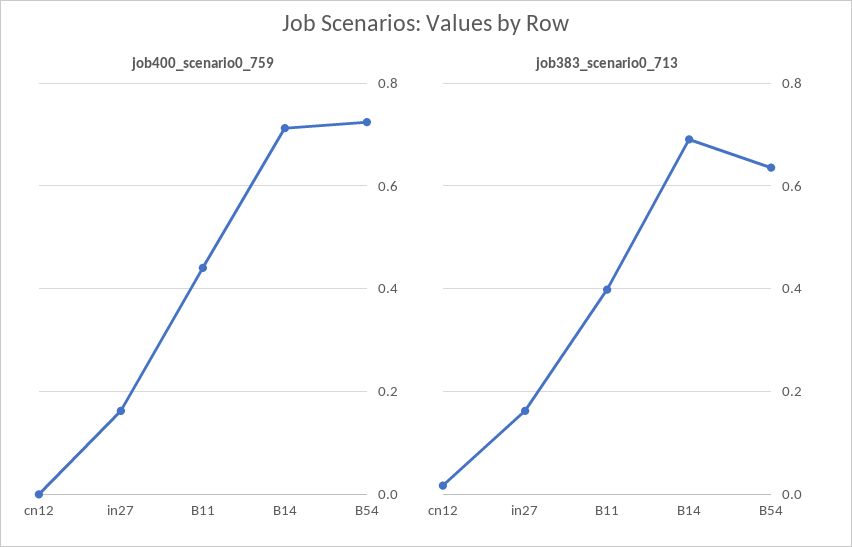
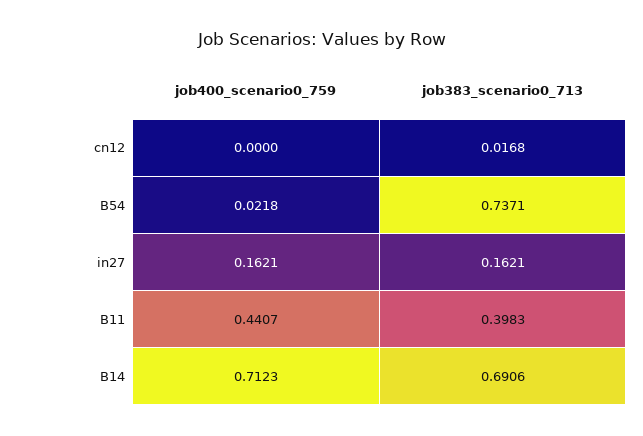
  {
    "job400_scenario0_759": {
      "cn12": 0,
      "in27": 0.1621,
      "B11": 0.4407,
      "B14": 0.7123,
-     "B54": 0.72
+     "B54": 0.0218
    },
    "job383_scenario0_713": {
      "cn12": 0.0168,
      "in27": 0.1621,
      "B11": 0.3983,
      "B14": 0.6906,
-     "B54": 0.64
+     "B54": 0.7371
    }
  }

